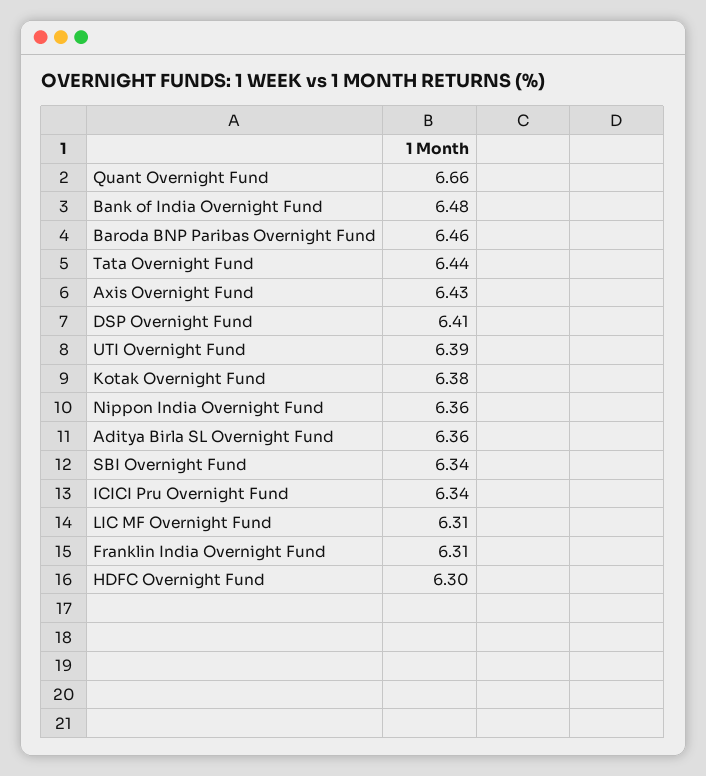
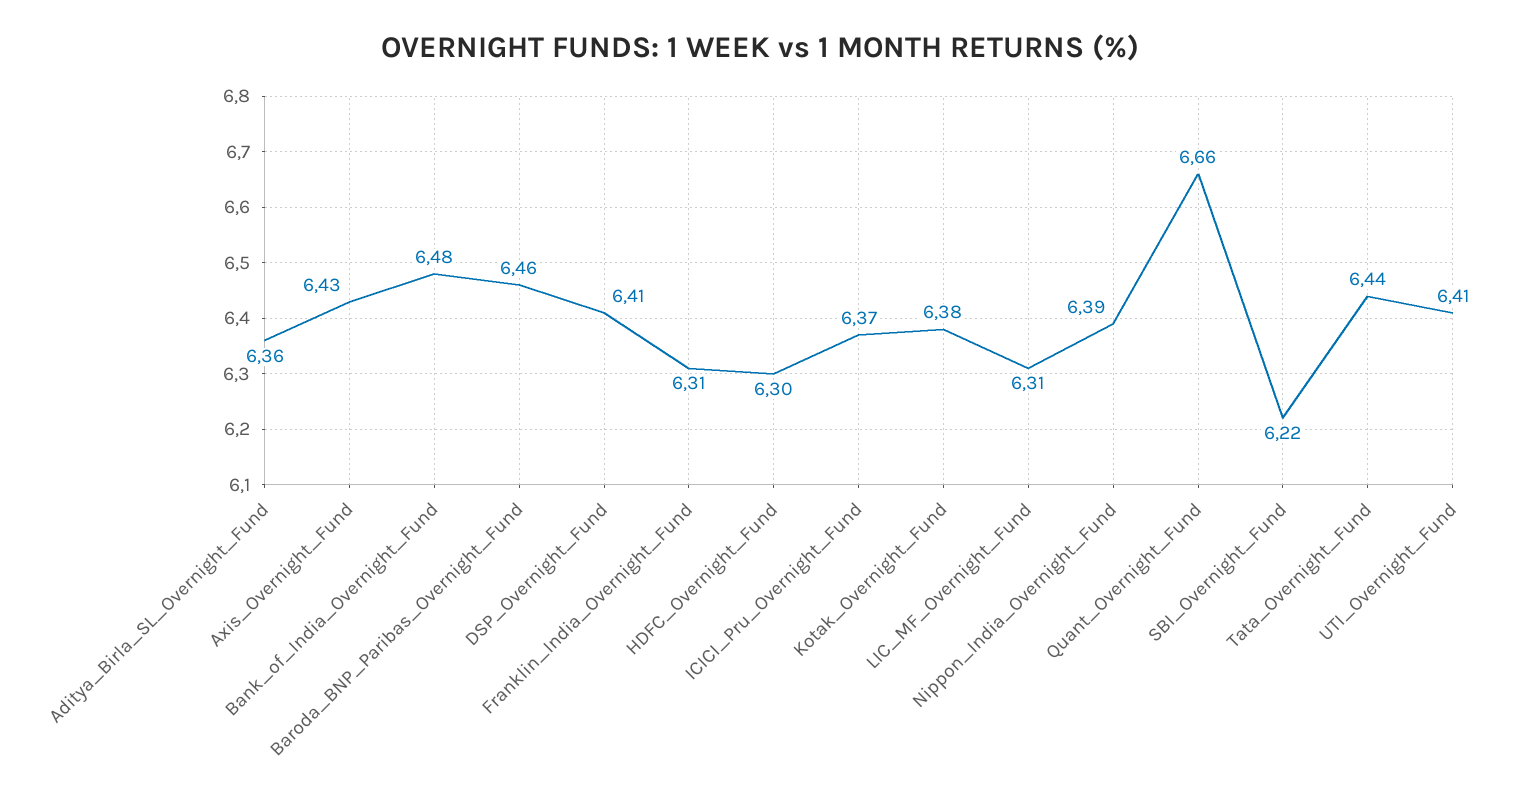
  {
    "Quant Overnight Fund": 6.66,
    "Bank of India Overnight Fund": 6.48,
    "Baroda BNP Paribas Overnight Fund": 6.46,
    "Tata Overnight Fund": 6.44,
    "Axis Overnight Fund": 6.43,
    "DSP Overnight Fund": 6.41,
-   "UTI Overnight Fund": 6.39,
+   "UTI Overnight Fund": 6.41,
    "Kotak Overnight Fund": 6.38,
-   "Nippon India Overnight Fund": 6.36,
+   "Nippon India Overnight Fund": 6.39,
    "Aditya Birla SL Overnight Fund": 6.36,
-   "SBI Overnight Fund": 6.34,
+   "SBI Overnight Fund": 6.22,
-   "ICICI Pru Overnight Fund": 6.34,
+   "ICICI Pru Overnight Fund": 6.37,
    "LIC MF Overnight Fund": 6.31,
    "Franklin India Overnight Fund": 6.31,
    "HDFC Overnight Fund": 6.3
  }

